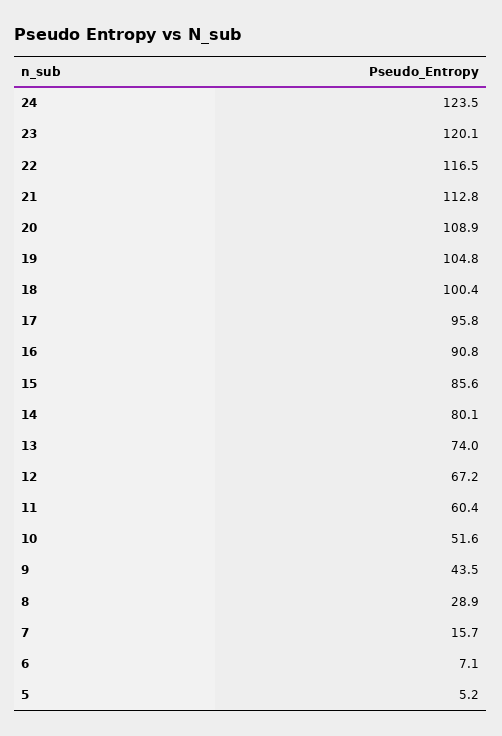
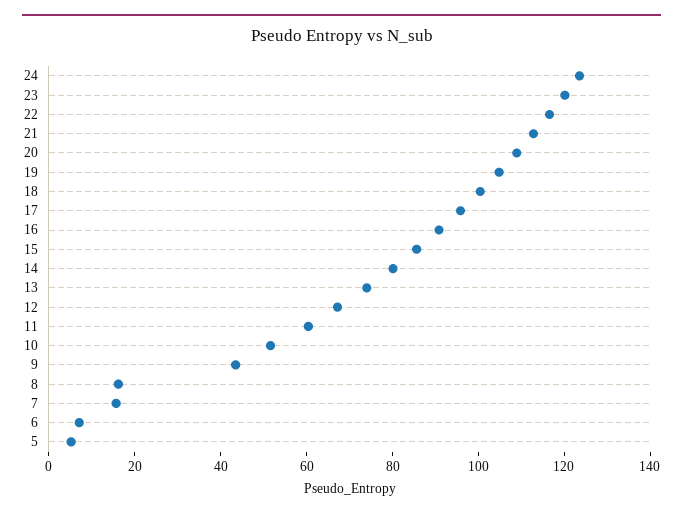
  {
    "24": 123.5,
    "23": 120.1,
    "22": 116.5,
    "21": 112.8,
    "20": 108.9,
    "19": 104.8,
    "18": 100.4,
    "17": 95.8,
    "16": 90.8,
    "15": 85.6,
    "14": 80.1,
    "13": 74,
    "12": 67.2,
    "11": 60.4,
    "10": 51.6,
    "9": 43.5,
-   "8": 28.9,
+   "8": 15,
    "7": 15.7,
    "6": 7.1,
    "5": 5.2
  }

